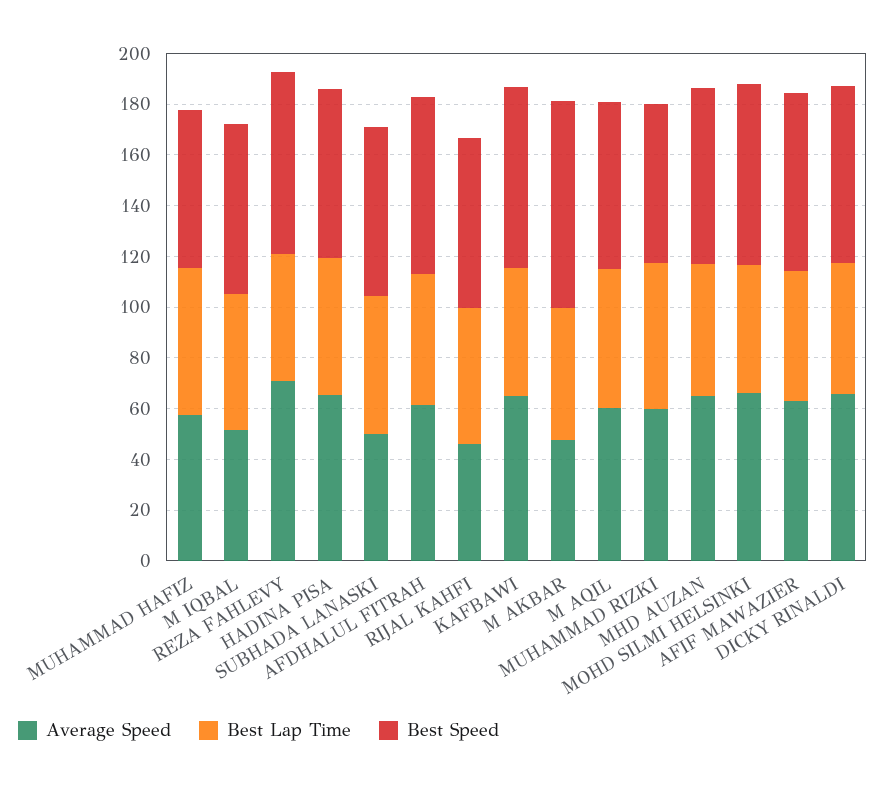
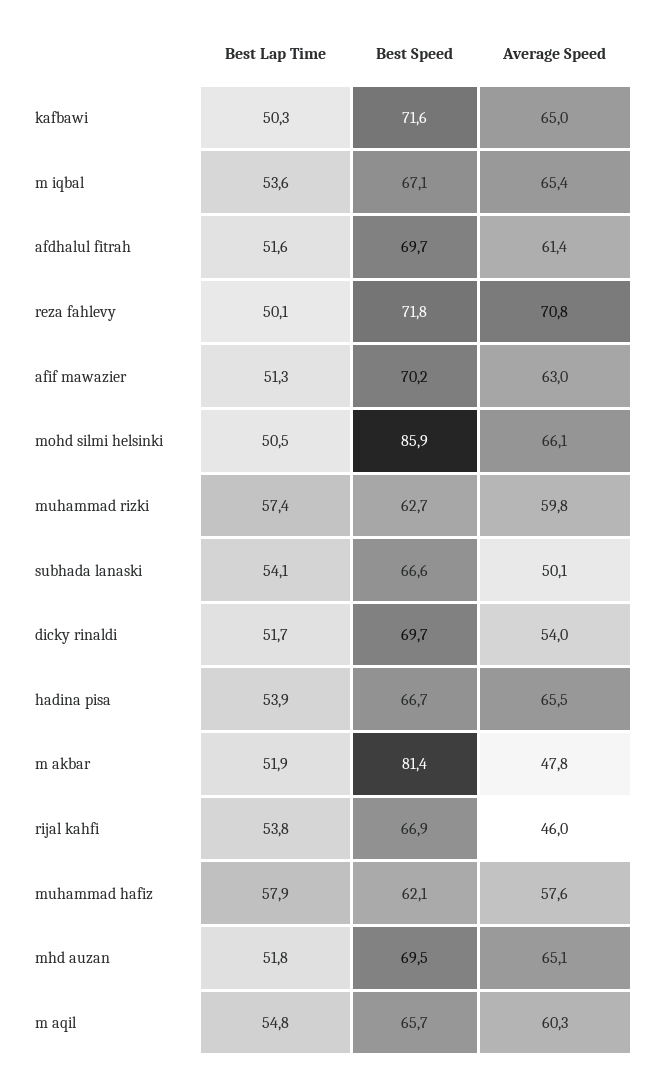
  {
    "Average Speed": {
      "MUHAMMAD HAFIZ": 57.6,
-     "M IQBAL": 50,
+     "M IQBAL": 65.4,
      "REZA FAHLEVY": 70.8,
      "HADINA PISA": 65.5,
      "SUBHADA LANASKI": 50.1,
      "AFDHALUL FITRAH": 61.4,
      "RIJAL KAHFI": 46,
      "KAFBAWI": 65,
      "M AKBAR": 47.8,
      "M AQIL": 60.3,
      "MUHAMMAD RIZKI": 59.8,
      "MHD AUZAN": 65.1,
      "MOHD SILMI HELSINKI": 66.1,
      "AFIF MAWAZIER": 63,
-     "DICKY RINALDI": 65
+     "DICKY RINALDI": 54
    },
    "Best Lap Time": {
      "MUHAMMAD HAFIZ": 57.9,
      "M IQBAL": 53.6,
      "REZA FAHLEVY": 50.1,
      "HADINA PISA": 53.9,
      "SUBHADA LANASKI": 54.1,
      "AFDHALUL FITRAH": 51.6,
      "RIJAL KAHFI": 53.8,
      "KAFBAWI": 50.3,
      "M AKBAR": 51.9,
      "M AQIL": 54.8,
      "MUHAMMAD RIZKI": 57.4,
      "MHD AUZAN": 51.8,
      "MOHD SILMI HELSINKI": 50.5,
      "AFIF MAWAZIER": 51.3,
      "DICKY RINALDI": 51.7
    },
    "Best Speed": {
      "MUHAMMAD HAFIZ": 62.1,
      "M IQBAL": 67.1,
      "REZA FAHLEVY": 71.8,
      "HADINA PISA": 66.7,
      "SUBHADA LANASKI": 66.6,
      "AFDHALUL FITRAH": 69.7,
      "RIJAL KAHFI": 66.9,
      "KAFBAWI": 71.6,
      "M AKBAR": 81.4,
      "M AQIL": 65.7,
      "MUHAMMAD RIZKI": 62.7,
      "MHD AUZAN": 69.5,
-     "MOHD SILMI HELSINKI": 70,
+     "MOHD SILMI HELSINKI": 85.9,
      "AFIF MAWAZIER": 70.2,
      "DICKY RINALDI": 69.7
    }
  }

